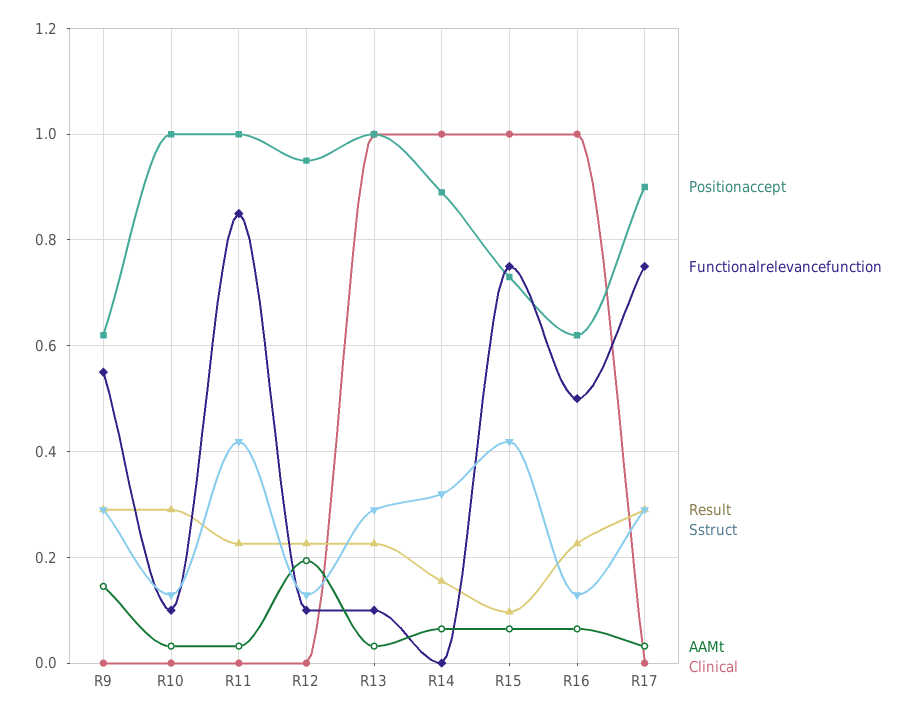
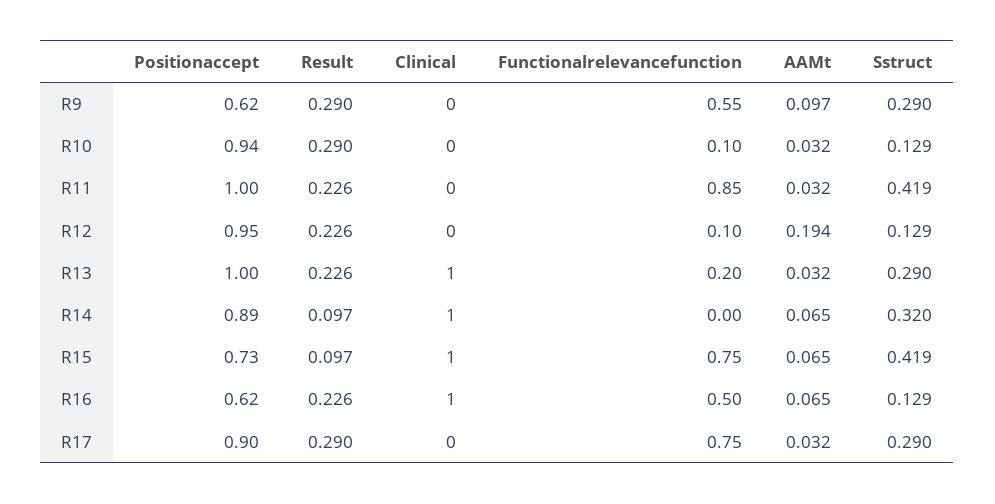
  {
    "Positionaccept": {
      "R9": 0.62,
-     "R10": 1,
+     "R10": 0.94,
      "R11": 1,
      "R12": 0.95,
      "R13": 1,
      "R14": 0.89,
      "R15": 0.73,
      "R16": 0.62,
      "R17": 0.9
    },
    "Functionalrelevancefunction": {
      "R9": 0.55,
      "R10": 0.1,
      "R11": 0.85,
      "R12": 0.1,
-     "R13": 0.1,
+     "R13": 0.2,
      "R14": 0,
      "R15": 0.75,
      "R16": 0.5,
      "R17": 0.75
    },
    "Result": {
      "R9": 0.29,
      "R10": 0.29,
      "R11": 0.226,
      "R12": 0.226,
      "R13": 0.226,
-     "R14": 0.16,
+     "R14": 0.097,
      "R15": 0.097,
      "R16": 0.226,
      "R17": 0.29
    },
    "Sstruct": {
      "R9": 0.29,
      "R10": 0.129,
      "R11": 0.419,
      "R12": 0.129,
      "R13": 0.29,
      "R14": 0.32,
      "R15": 0.419,
      "R16": 0.129,
      "R17": 0.29
    },
    "AAMt": {
-     "R9": 0.14,
+     "R9": 0.097,
      "R10": 0.032,
      "R11": 0.032,
      "R12": 0.194,
      "R13": 0.032,
      "R14": 0.065,
      "R15": 0.065,
      "R16": 0.065,
      "R17": 0.032
    },
    "Clinical": {
      "R9": 0,
      "R10": 0,
      "R11": 0,
      "R12": 0,
      "R13": 1,
      "R14": 1,
      "R15": 1,
      "R16": 1,
      "R17": 0
    }
  }

